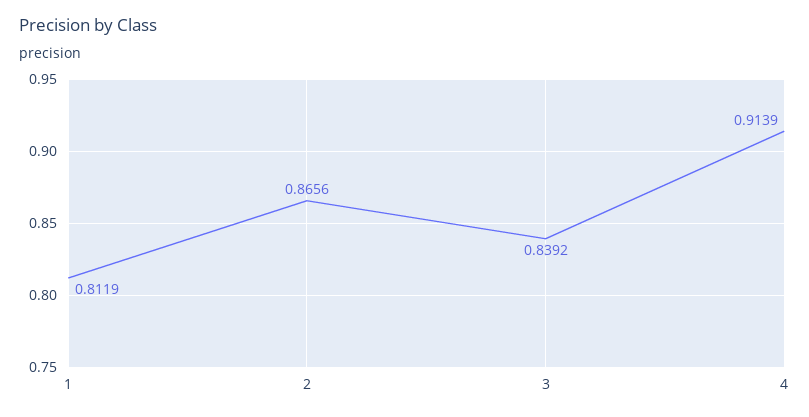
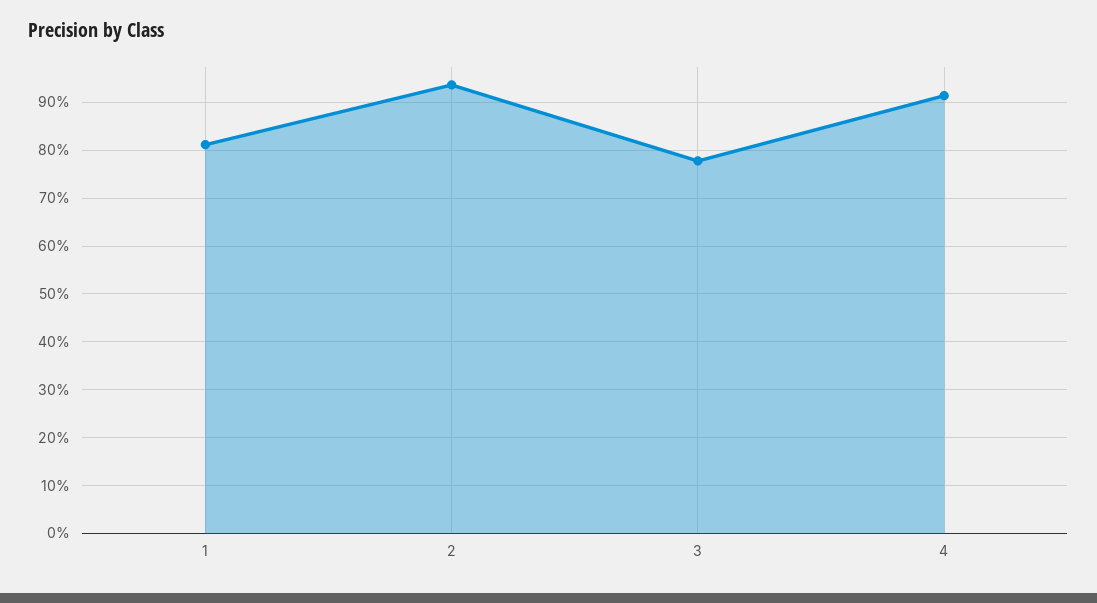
  {
    "1": 0.8119,
-   "2": 0.8656,
+   "2": 0.94,
-   "3": 0.8392,
+   "3": 0.78,
    "4": 0.9139
  }

